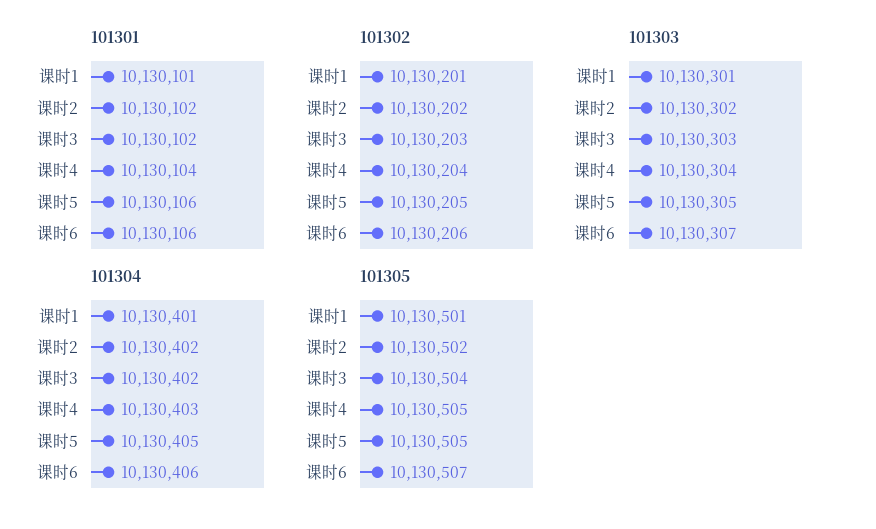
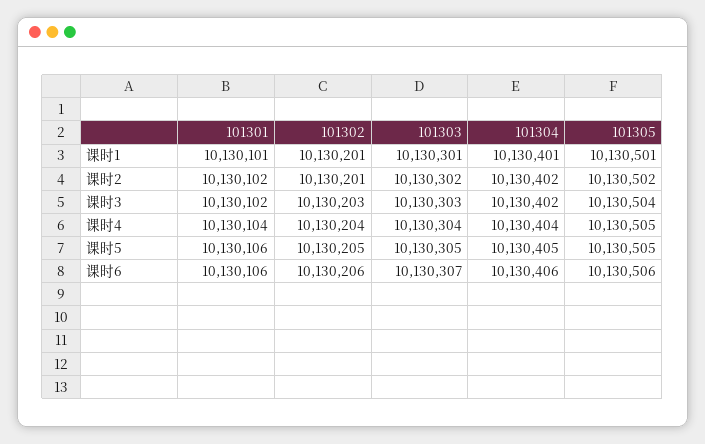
  {
    "101301": {
      "课时1": 10130101,
      "课时2": 10130102,
      "课时3": 10130102,
      "课时4": 10130104,
      "课时5": 10130106,
      "课时6": 10130106
    },
    "101302": {
      "课时1": 10130201,
-     "课时2": 10130202,
+     "课时2": 10130201,
      "课时3": 10130203,
      "课时4": 10130204,
      "课时5": 10130205,
      "课时6": 10130206
    },
    "101303": {
      "课时1": 10130301,
      "课时2": 10130302,
      "课时3": 10130303,
      "课时4": 10130304,
      "课时5": 10130305,
      "课时6": 10130307
    },
    "101304": {
      "课时1": 10130401,
      "课时2": 10130402,
      "课时3": 10130402,
-     "课时4": 10130403,
+     "课时4": 10130404,
      "课时5": 10130405,
      "课时6": 10130406
    },
    "101305": {
      "课时1": 10130501,
      "课时2": 10130502,
      "课时3": 10130504,
      "课时4": 10130505,
      "课时5": 10130505,
-     "课时6": 10130507
+     "课时6": 10130506
    }
  }

